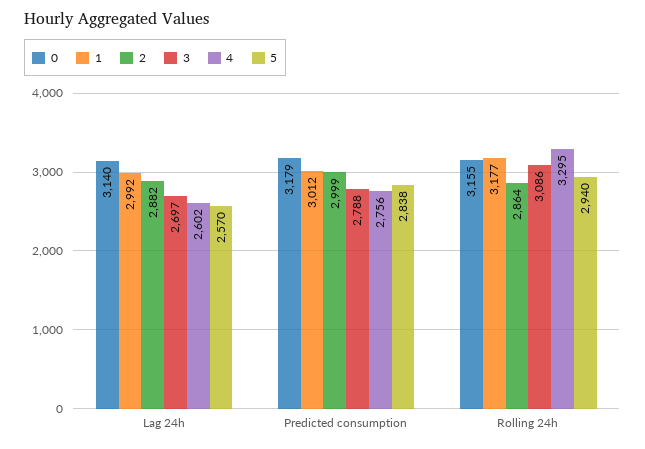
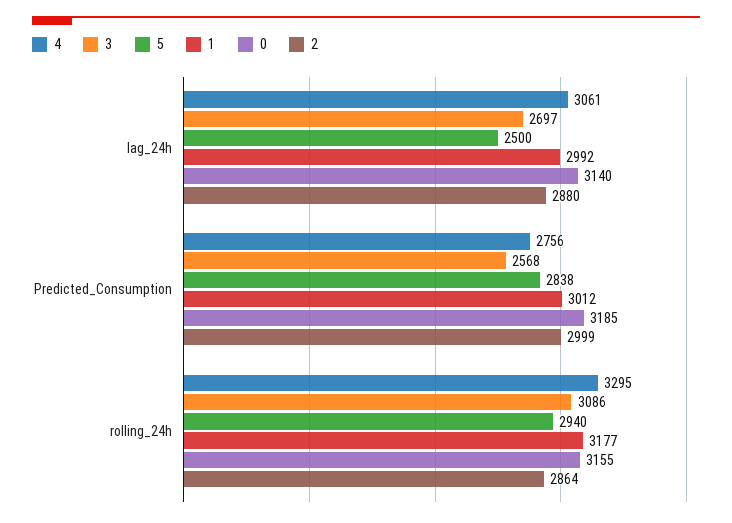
  {
    "0": {
      "Lag 24h": 3140,
-     "Predicted consumption": 3179,
+     "Predicted consumption": 3185,
      "Rolling 24h": 3155
    },
    "1": {
      "Lag 24h": 2992,
      "Predicted consumption": 3012,
      "Rolling 24h": 3177
    },
    "2": {
-     "Lag 24h": 2882,
+     "Lag 24h": 2880,
      "Predicted consumption": 2999,
      "Rolling 24h": 2864
    },
    "3": {
      "Lag 24h": 2697,
-     "Predicted consumption": 2788,
+     "Predicted consumption": 2568,
      "Rolling 24h": 3086
    },
    "4": {
-     "Lag 24h": 2602,
+     "Lag 24h": 3061,
      "Predicted consumption": 2756,
      "Rolling 24h": 3295
    },
    "5": {
-     "Lag 24h": 2570,
+     "Lag 24h": 2500,
      "Predicted consumption": 2838,
      "Rolling 24h": 2940
    }
  }

